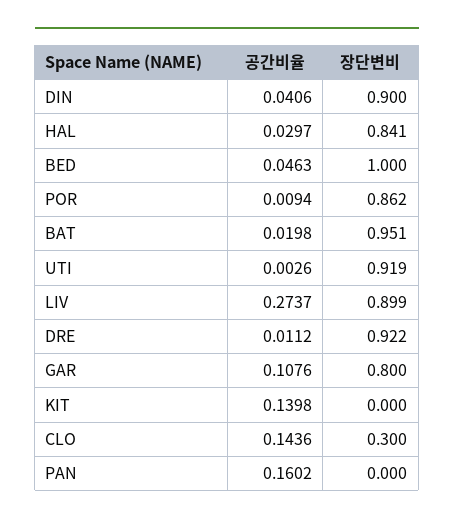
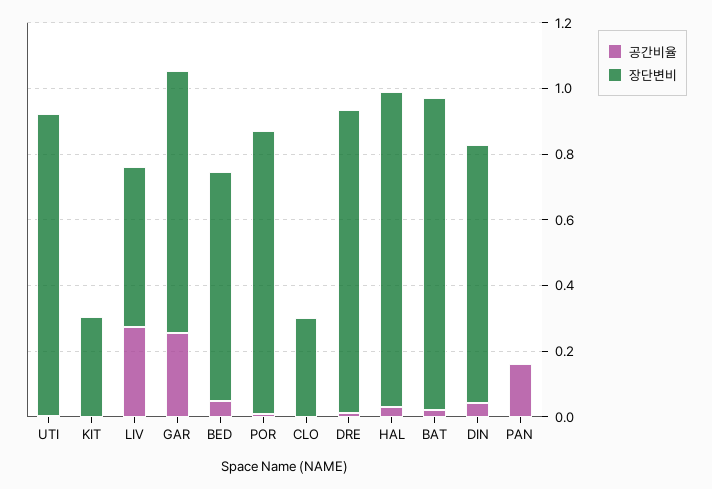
  {
    "공간비율": {
      "DIN": 0.0406,
      "HAL": 0.0297,
      "BED": 0.0463,
      "POR": 0.0094,
      "BAT": 0.0198,
      "UTI": 0.0026,
      "LIV": 0.2737,
      "DRE": 0.0112,
-     "GAR": 0.1076,
+     "GAR": 0.25,
-     "KIT": 0.1398,
+     "KIT": 0,
-     "CLO": 0.1436,
+     "CLO": 0,
      "PAN": 0.1602
    },
    "장단변비": {
-     "DIN": 0.9,
+     "DIN": 0.8,
-     "HAL": 0.841,
+     "HAL": 0.95,
-     "BED": 1,
+     "BED": 0.7,
      "POR": 0.862,
      "BAT": 0.951,
      "UTI": 0.919,
-     "LIV": 0.899,
+     "LIV": 0.5,
      "DRE": 0.922,
      "GAR": 0.8,
-     "KIT": 0,
+     "KIT": 0.3,
      "CLO": 0.3,
      "PAN": 0
    }
  }

